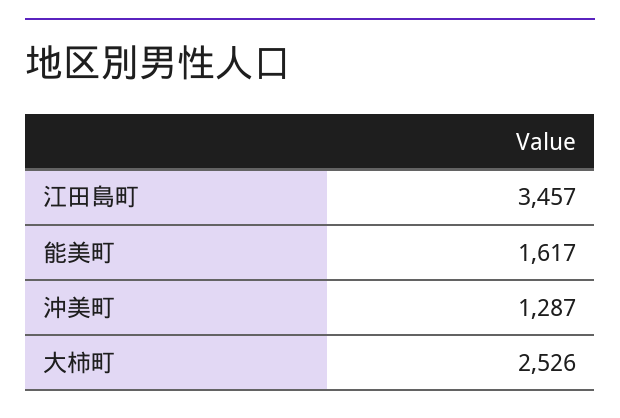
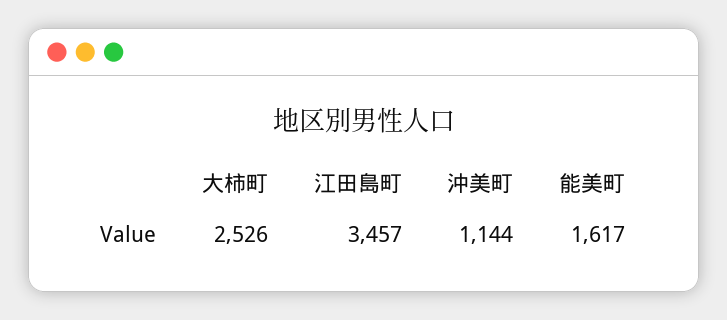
  {
    "江田島町": 3457,
    "能美町": 1617,
-   "沖美町": 1287,
+   "沖美町": 1144,
    "大柿町": 2526
  }

